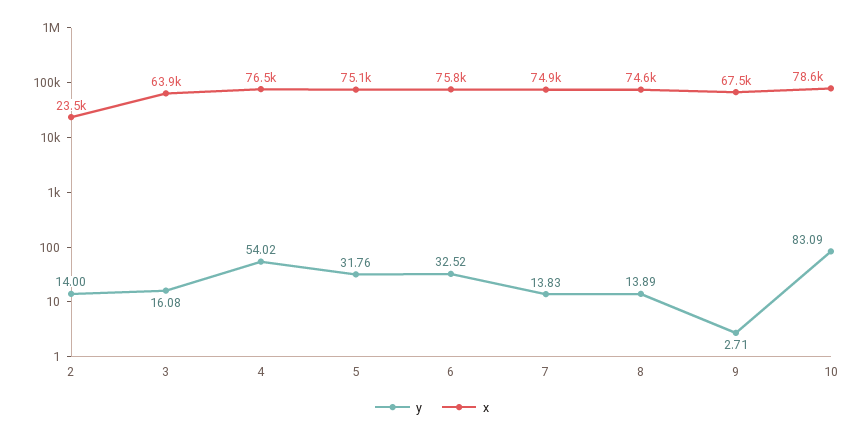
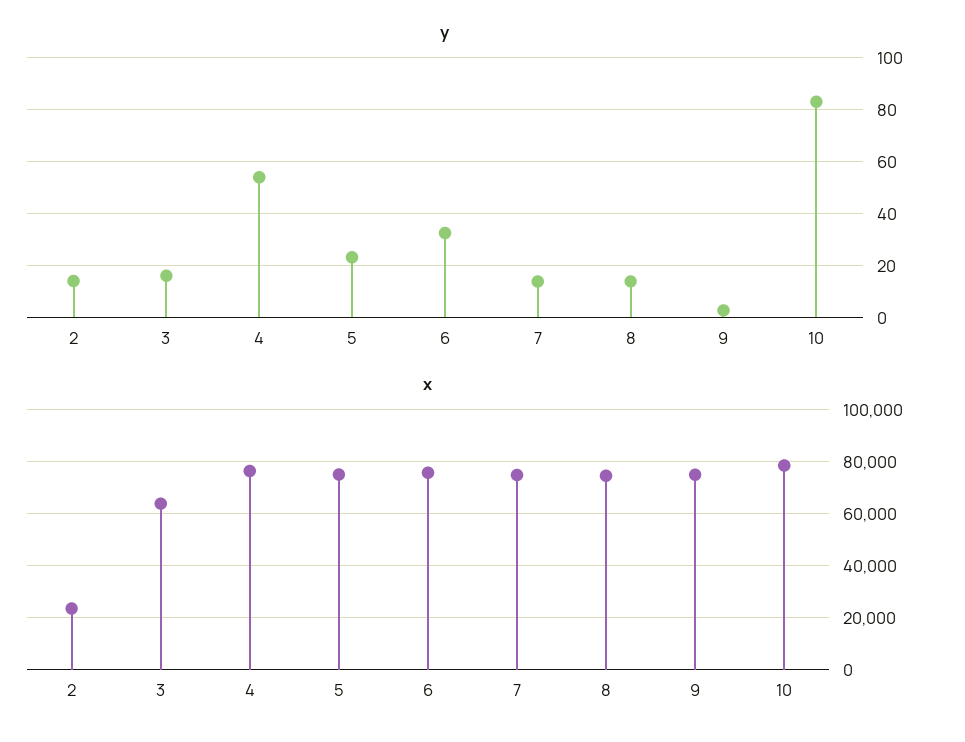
  {
    "y": {
      "2": 14,
      "3": 16.08,
      "4": 54.02,
-     "5": 31.76,
+     "5": 22.5,
      "6": 32.52,
      "7": 13.83,
      "8": 13.89,
      "9": 2.71,
      "10": 83.09
    },
    "x": {
      "2": 23500,
      "3": 63900,
      "4": 76500,
      "5": 75100,
      "6": 75800,
      "7": 74900,
      "8": 74600,
-     "9": 67500,
+     "9": 75000,
      "10": 78600
    }
  }

